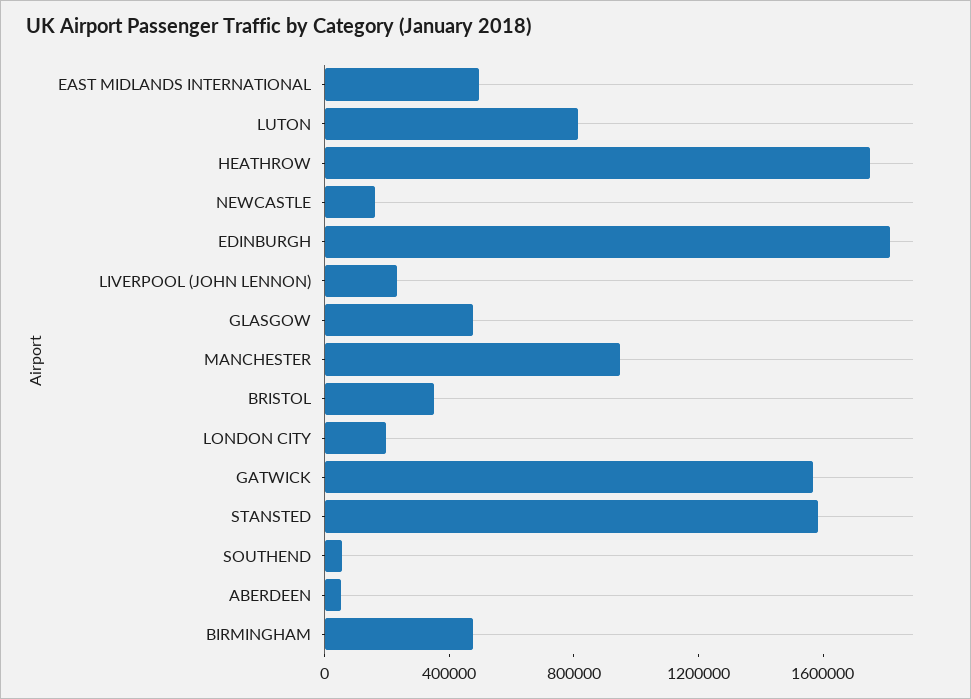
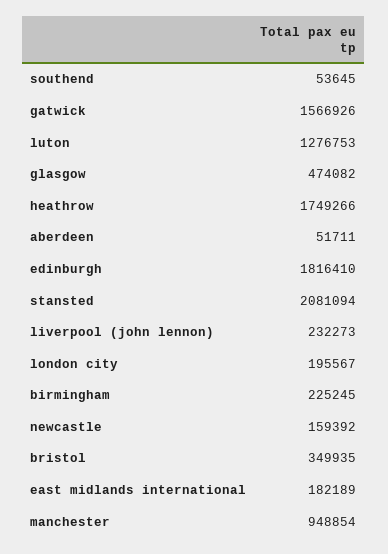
  {
-   "EAST MIDLANDS INTERNATIONAL": 500000,
+   "EAST MIDLANDS INTERNATIONAL": 182189,
-   "LUTON": 800000,
+   "LUTON": 1276753,
    "HEATHROW": 1749266,
    "NEWCASTLE": 159392,
    "EDINBURGH": 1816410,
    "LIVERPOOL (JOHN LENNON)": 232273,
    "GLASGOW": 474082,
    "MANCHESTER": 948854,
    "BRISTOL": 349935,
    "LONDON CITY": 195567,
    "GATWICK": 1566926,
-   "STANSTED": 1600000,
+   "STANSTED": 2081094,
    "SOUTHEND": 53645,
    "ABERDEEN": 51711,
-   "BIRMINGHAM": 500000
+   "BIRMINGHAM": 225245
  }

